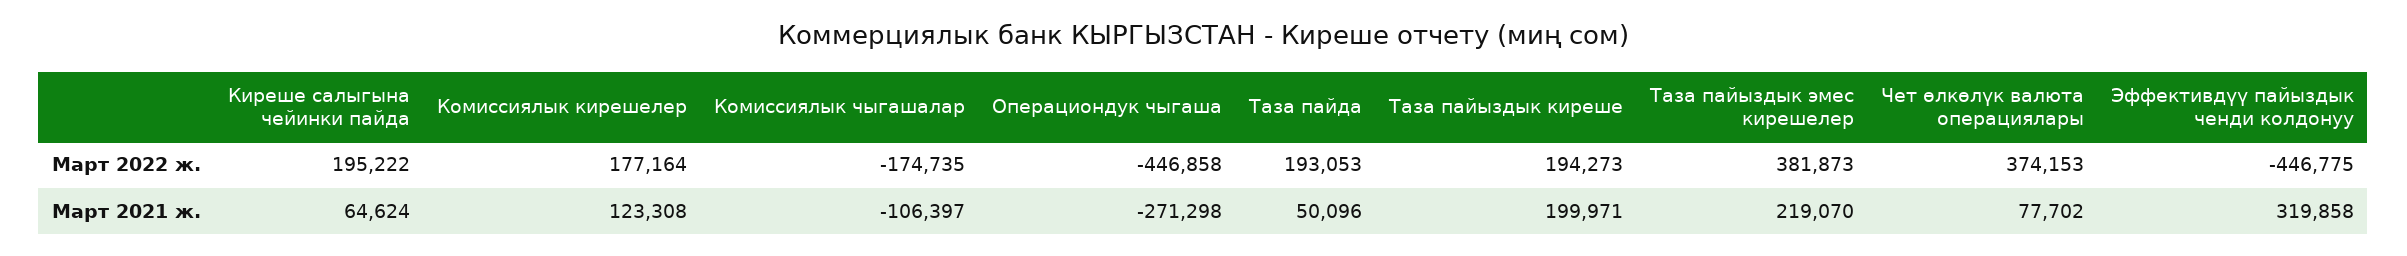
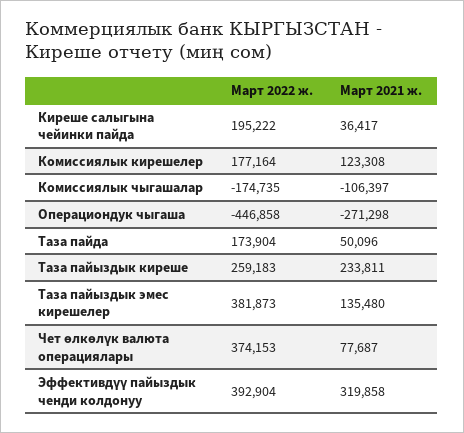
  {
    "Киреше салыгына чейинки пайда": {
      "Март 2022 ж.": 195222,
-     "Март 2021 ж.": 64624
+     "Март 2021 ж.": 36417
    },
    "Комиссиялык кирешелер": {
      "Март 2022 ж.": 177164,
      "Март 2021 ж.": 123308
    },
    "Комиссиялык чыгашалар": {
      "Март 2022 ж.": -174735,
      "Март 2021 ж.": -106397
    },
    "Операциондук чыгаша": {
      "Март 2022 ж.": -446858,
      "Март 2021 ж.": -271298
    },
    "Таза пайда": {
-     "Март 2022 ж.": 193053,
+     "Март 2022 ж.": 173904,
      "Март 2021 ж.": 50096
    },
    "Таза пайыздык киреше": {
-     "Март 2022 ж.": 194273,
+     "Март 2022 ж.": 259183,
-     "Март 2021 ж.": 199971
+     "Март 2021 ж.": 233811
    },
    "Таза пайыздык эмес кирешелер": {
      "Март 2022 ж.": 381873,
-     "Март 2021 ж.": 219070
+     "Март 2021 ж.": 135480
    },
    "Чет өлкөлүк валюта операциялары": {
      "Март 2022 ж.": 374153,
-     "Март 2021 ж.": 77702
+     "Март 2021 ж.": 77687
    },
    "Эффективдүү пайыздык ченди колдонуу": {
-     "Март 2022 ж.": -446775,
+     "Март 2022 ж.": 392904,
      "Март 2021 ж.": 319858
    }
  }

